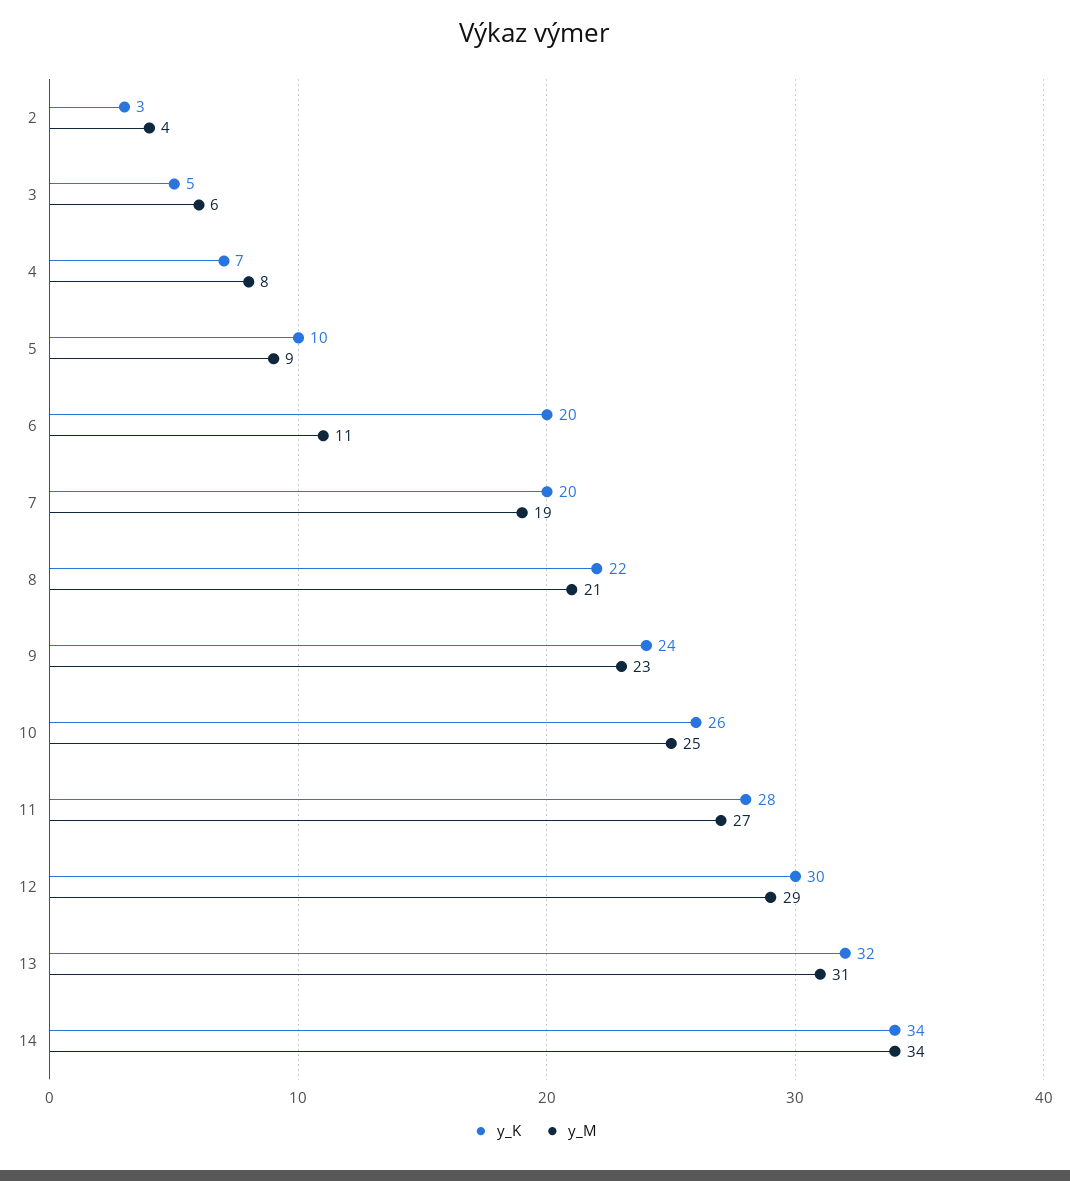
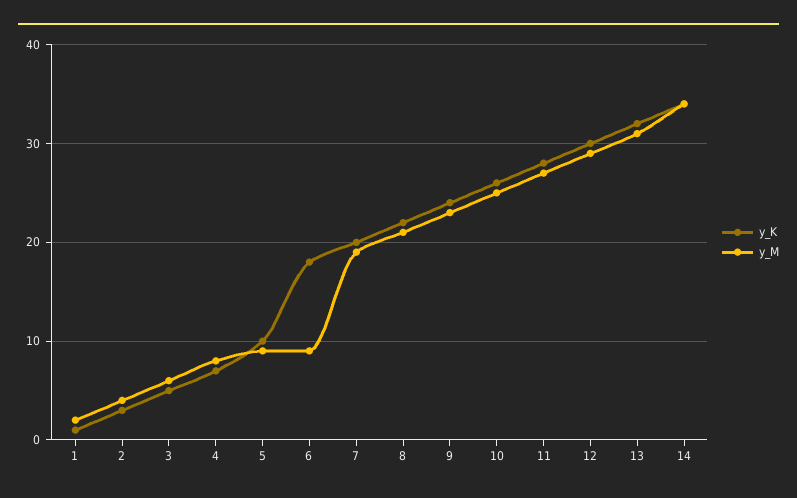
  {
    "y_K": {
      "2": 3,
      "3": 5,
      "4": 7,
      "5": 10,
-     "6": 20,
+     "6": 18,
      "7": 20,
      "8": 22,
      "9": 24,
      "10": 26,
      "11": 28,
      "12": 30,
      "13": 32,
-     "14": 34
+     "14": 34,
+     "1": 1
    },
    "y_M": {
      "2": 4,
      "3": 6,
      "4": 8,
      "5": 9,
-     "6": 11,
+     "6": 9,
      "7": 19,
      "8": 21,
      "9": 23,
      "10": 25,
      "11": 27,
      "12": 29,
      "13": 31,
-     "14": 34
+     "14": 34,
+     "1": 2
    }
  }

